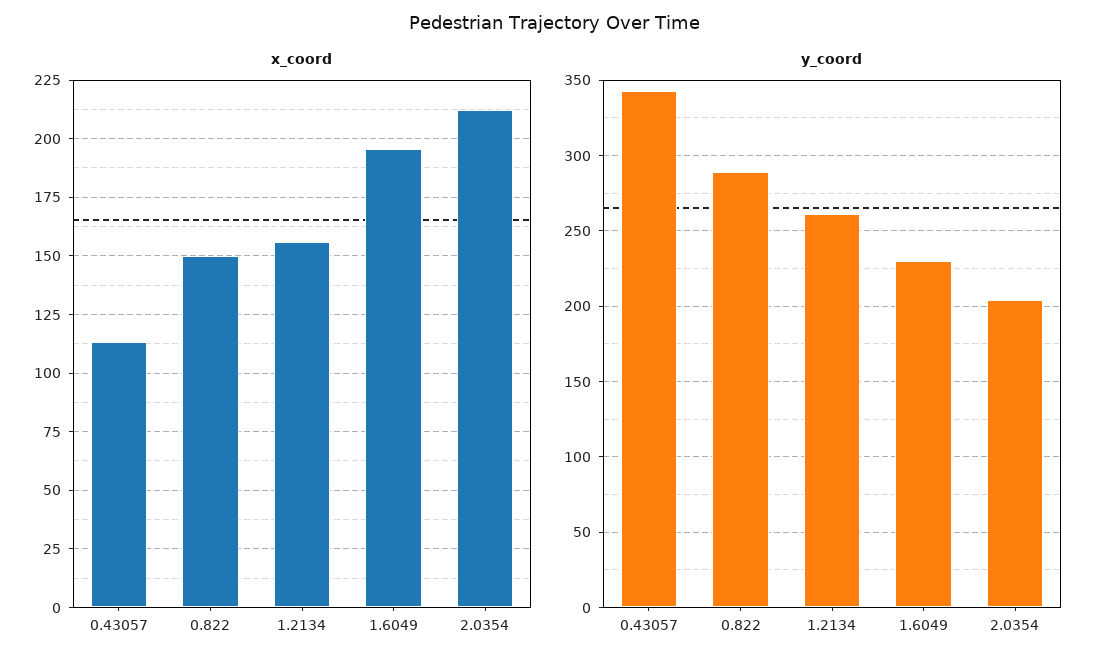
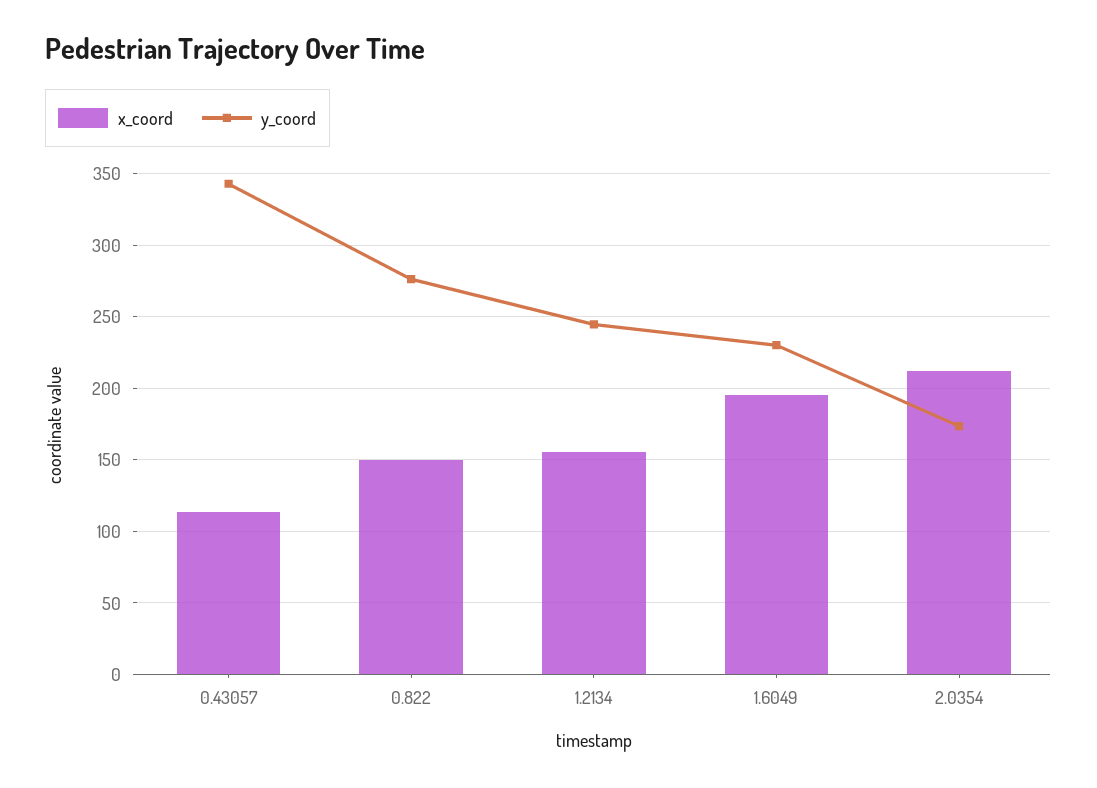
  {
    "x_coord": {
      "0.43057": 115,
      "0.822": 150,
      "1.2134": 155,
      "1.6049": 195,
      "2.0354": 210
    },
    "y_coord": {
      "0.43057": 345,
-     "0.822": 290,
+     "0.822": 275,
-     "1.2134": 260,
+     "1.2134": 245,
      "1.6049": 230,
-     "2.0354": 205
+     "2.0354": 175
    }
  }

